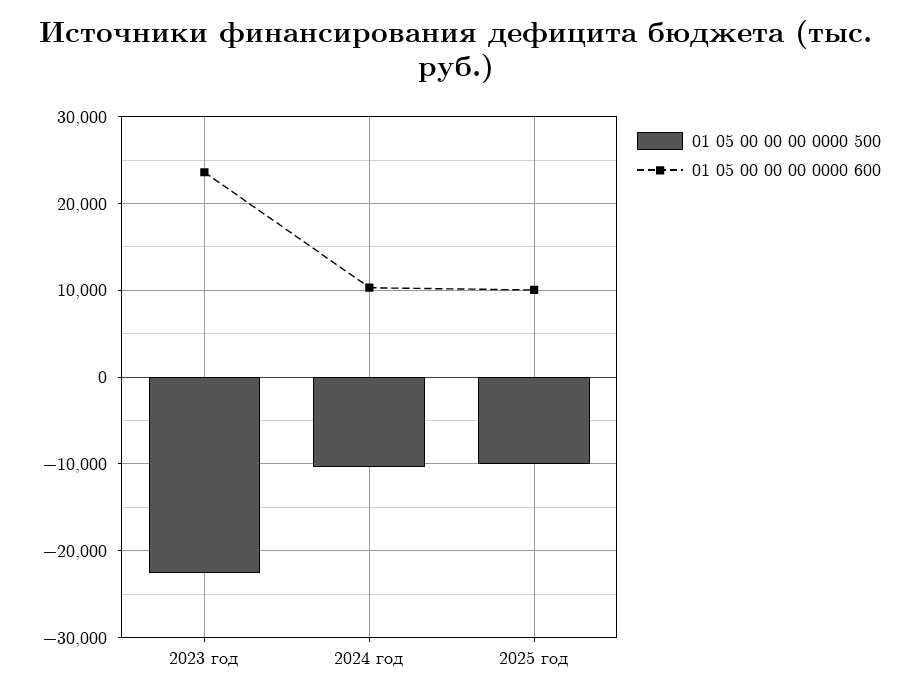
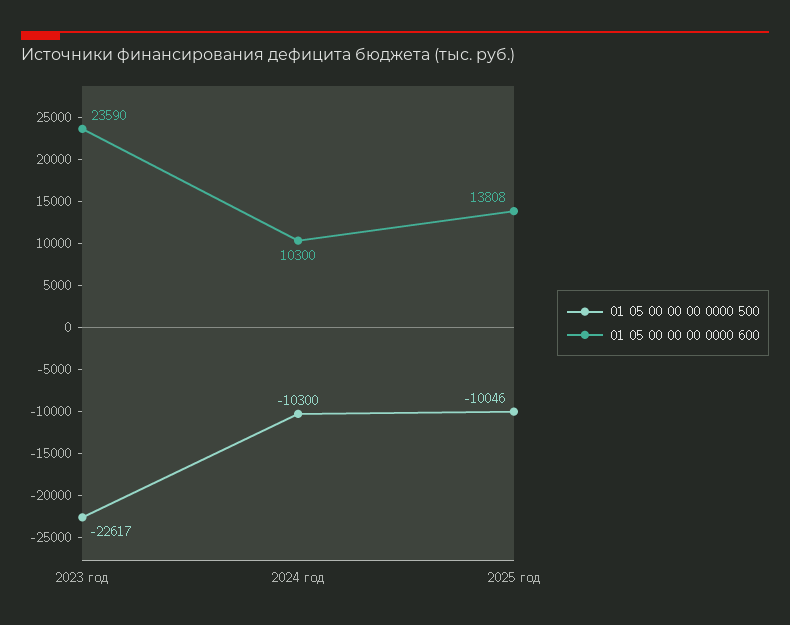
  {
    "01 05 00 00 00 0000 500": {
      "2023 год": -22617,
      "2024 год": -10300,
      "2025 год": -10046
    },
    "01 05 00 00 00 0000 600": {
      "2023 год": 23590,
      "2024 год": 10300,
-     "2025 год": 10000
+     "2025 год": 13808
    }
  }

